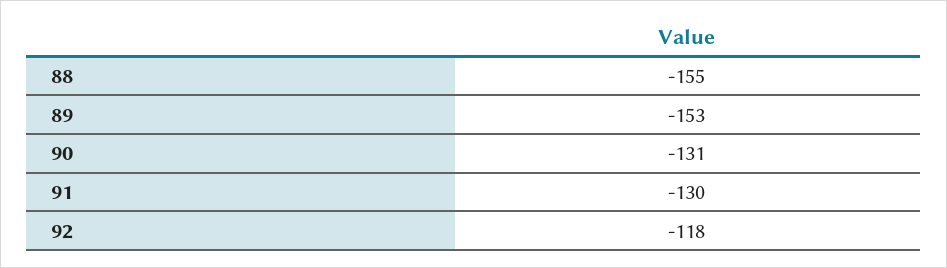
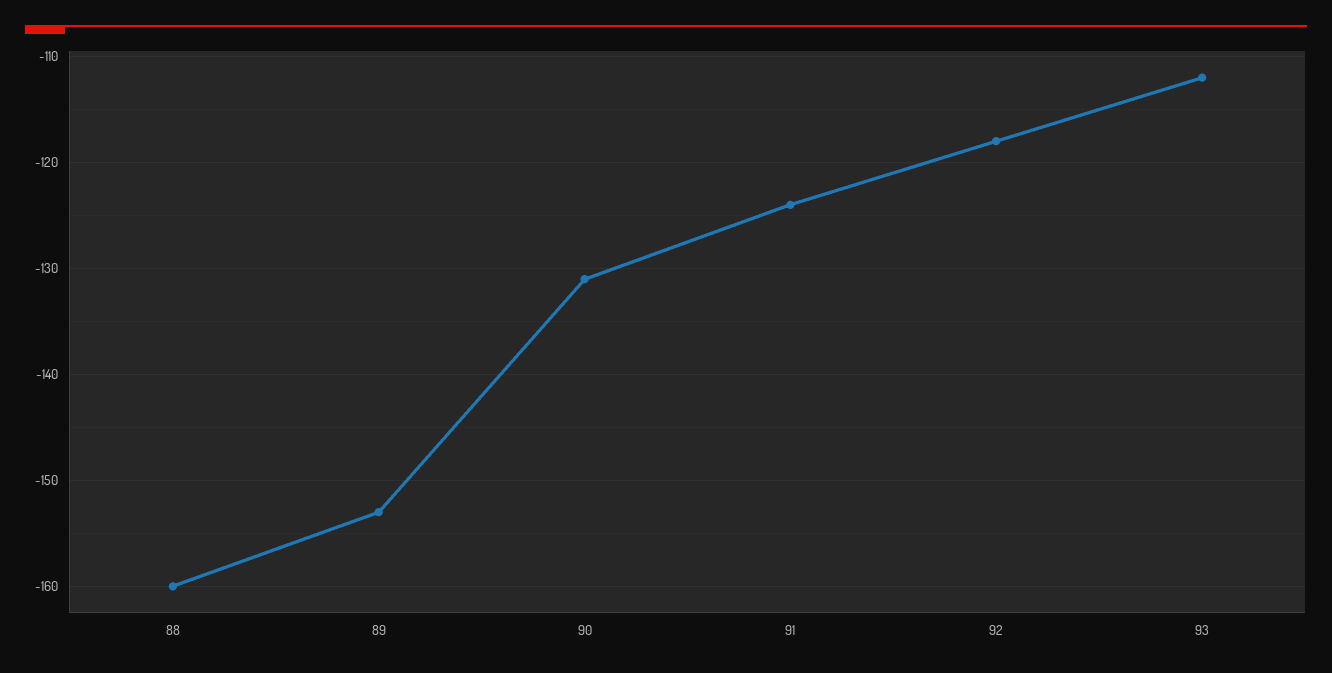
  {
-   "88": -155,
+   "88": -160,
    "89": -153,
    "90": -131,
-   "91": -130,
+   "91": -124,
-   "92": -118
+   "92": -118,
+   "93": -112
  }

